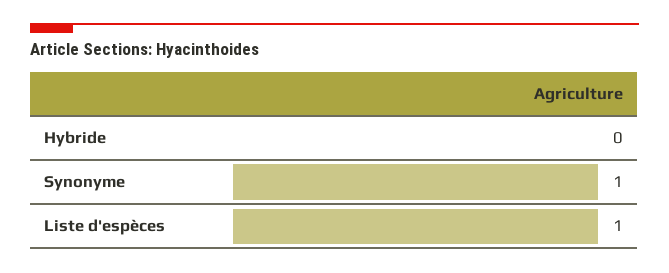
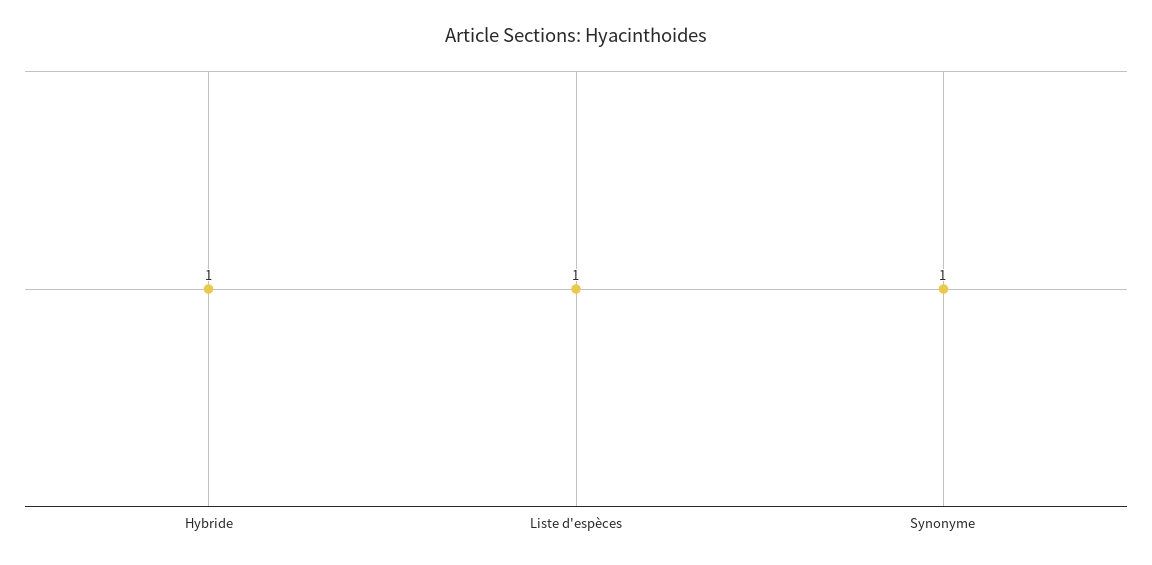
  {
-   "Hybride": 0,
+   "Hybride": 1,
    "Synonyme": 1,
    "Liste d'espèces": 1
  }

